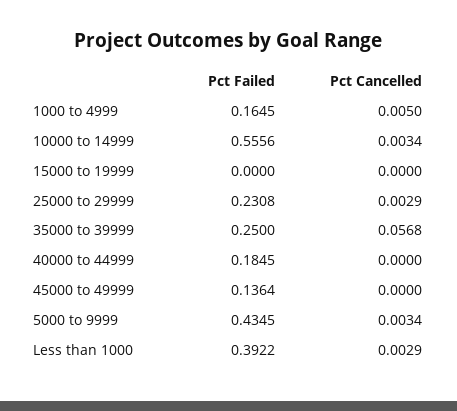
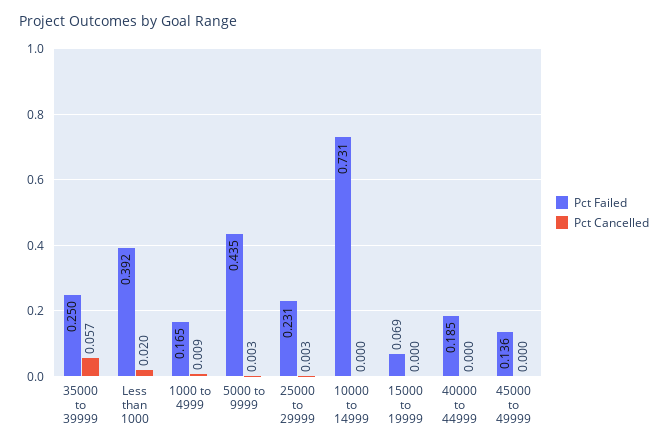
  {
    "Pct Failed": {
      "1000 to 4999": 0.1645,
-     "10000 to 14999": 0.5556,
+     "10000 to 14999": 0.731,
-     "15000 to 19999": 0,
+     "15000 to 19999": 0.069,
      "25000 to 29999": 0.2308,
      "35000 to 39999": 0.25,
      "40000 to 44999": 0.1845,
      "45000 to 49999": 0.1364,
      "5000 to 9999": 0.4345,
      "Less than 1000": 0.3922
    },
    "Pct Cancelled": {
-     "1000 to 4999": 0.005,
+     "1000 to 4999": 0.009,
-     "10000 to 14999": 0.0034,
+     "10000 to 14999": 0,
      "15000 to 19999": 0,
      "25000 to 29999": 0.0029,
      "35000 to 39999": 0.0568,
      "40000 to 44999": 0,
      "45000 to 49999": 0,
      "5000 to 9999": 0.0034,
-     "Less than 1000": 0.0029
+     "Less than 1000": 0.02
    }
  }

